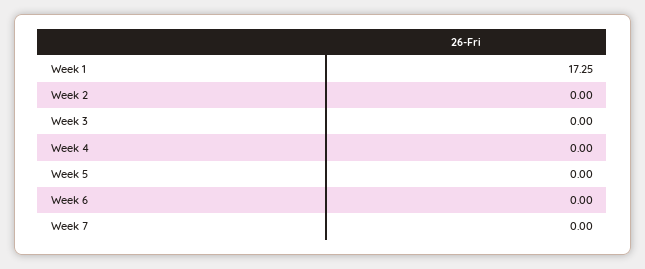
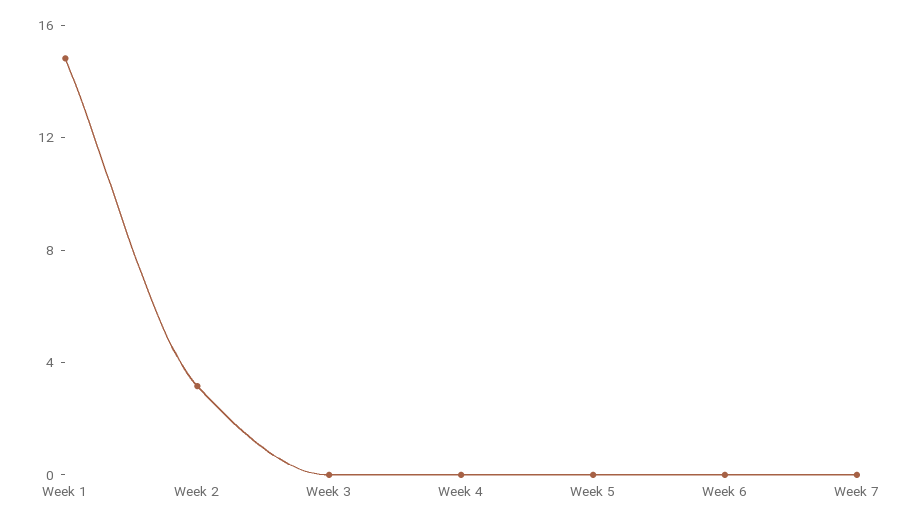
  {
-   "Week 1": 17.25,
+   "Week 1": 15,
-   "Week 2": 0,
+   "Week 2": 3,
    "Week 3": 0,
    "Week 4": 0,
    "Week 5": 0,
    "Week 6": 0,
    "Week 7": 0
  }

